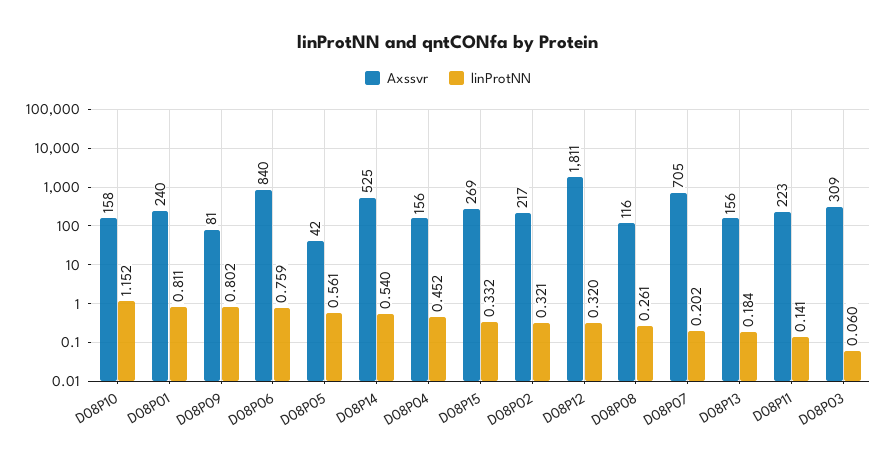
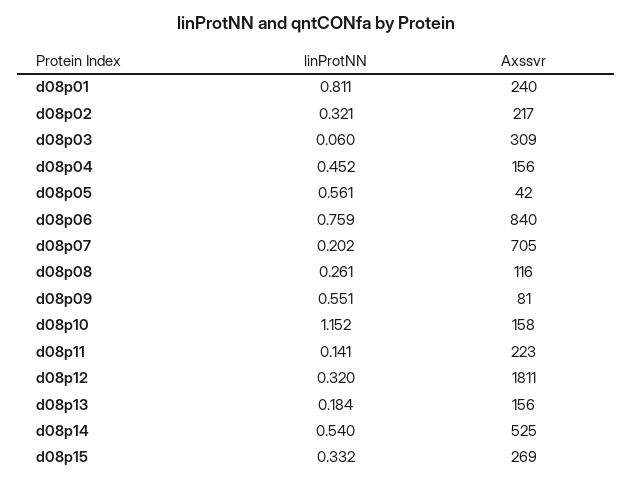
  {
    "Axssvr": {
      "D08P10": 158,
      "D08P01": 240,
      "D08P09": 81,
      "D08P06": 840,
      "D08P05": 42,
      "D08P14": 525,
      "D08P04": 156,
      "D08P15": 269,
      "D08P02": 217,
      "D08P12": 1811,
      "D08P08": 116,
      "D08P07": 705,
      "D08P13": 156,
      "D08P11": 223,
      "D08P03": 309
    },
    "linProtNN": {
      "D08P10": 1.152,
      "D08P01": 0.811,
-     "D08P09": 0.802,
+     "D08P09": 0.551,
      "D08P06": 0.759,
      "D08P05": 0.561,
      "D08P14": 0.54,
      "D08P04": 0.452,
      "D08P15": 0.332,
      "D08P02": 0.321,
      "D08P12": 0.32,
      "D08P08": 0.261,
      "D08P07": 0.202,
      "D08P13": 0.184,
      "D08P11": 0.141,
      "D08P03": 0.06
    }
  }

